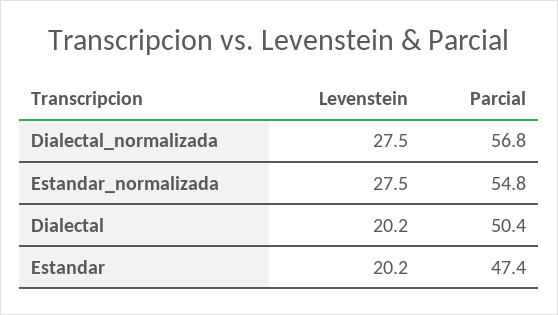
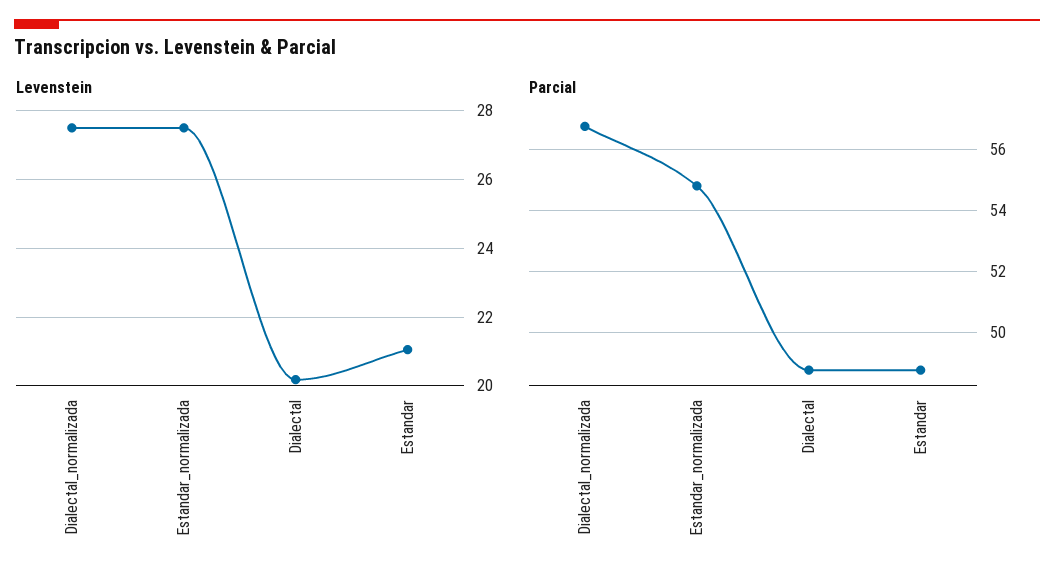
  {
    "Levenstein": {
      "Dialectal_normalizada": 27.5,
      "Estandar_normalizada": 27.5,
      "Dialectal": 20.2,
-     "Estandar": 20.2
+     "Estandar": 21
    },
    "Parcial": {
      "Dialectal_normalizada": 56.8,
      "Estandar_normalizada": 54.8,
-     "Dialectal": 50.4,
+     "Dialectal": 48.8,
-     "Estandar": 47.4
+     "Estandar": 48.8
    }
  }

